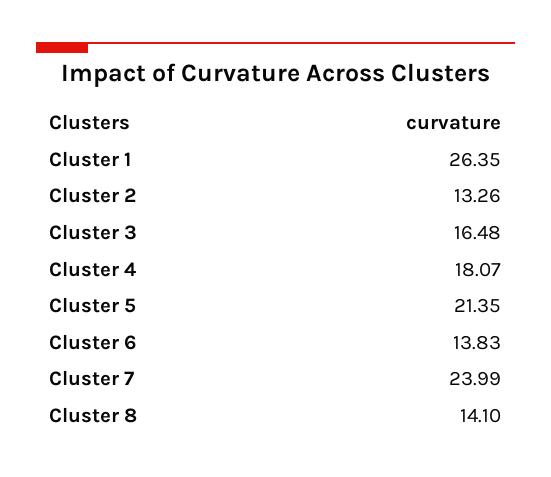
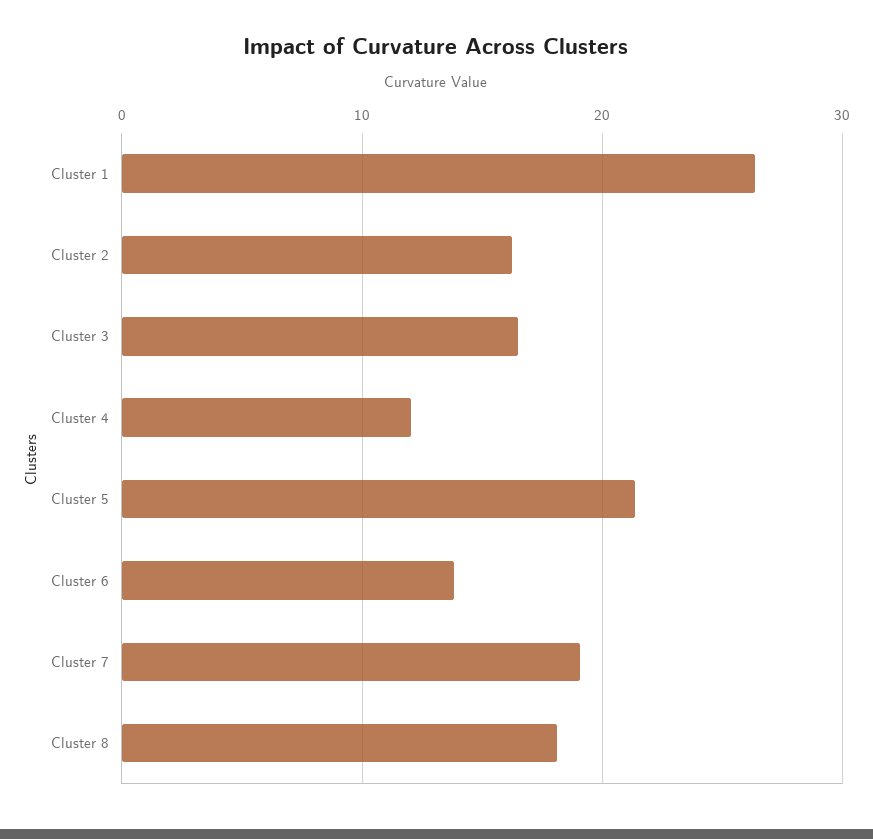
  {
    "Cluster 1": 26.35,
-   "Cluster 2": 13.26,
+   "Cluster 2": 16,
    "Cluster 3": 16.48,
-   "Cluster 4": 18.07,
+   "Cluster 4": 12,
    "Cluster 5": 21.35,
    "Cluster 6": 13.83,
-   "Cluster 7": 23.99,
+   "Cluster 7": 19,
-   "Cluster 8": 14.1
+   "Cluster 8": 18
  }

